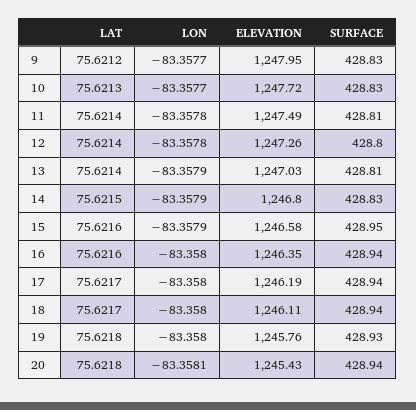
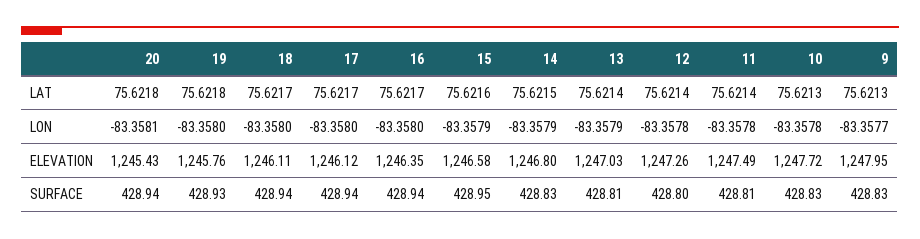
  {
    "LAT": {
-     "9": 75.6212,
+     "9": 75.6213,
      "10": 75.6213,
      "11": 75.6214,
      "12": 75.6214,
      "13": 75.6214,
      "14": 75.6215,
      "15": 75.6216,
-     "16": 75.6216,
+     "16": 75.6217,
      "17": 75.6217,
      "18": 75.6217,
      "19": 75.6218,
      "20": 75.6218
    },
    "LON": {
      "9": -83.3577,
-     "10": -83.3577,
+     "10": -83.3578,
      "11": -83.3578,
      "12": -83.3578,
      "13": -83.3579,
      "14": -83.3579,
      "15": -83.3579,
      "16": -83.358,
      "17": -83.358,
      "18": -83.358,
      "19": -83.358,
      "20": -83.3581
    },
    "ELEVATION": {
      "9": 1247.95,
      "10": 1247.72,
      "11": 1247.49,
      "12": 1247.26,
      "13": 1247.03,
      "14": 1246.8,
      "15": 1246.58,
      "16": 1246.35,
-     "17": 1246.19,
+     "17": 1246.12,
      "18": 1246.11,
      "19": 1245.76,
      "20": 1245.43
    },
    "SURFACE": {
      "9": 428.83,
      "10": 428.83,
      "11": 428.81,
      "12": 428.8,
      "13": 428.81,
      "14": 428.83,
      "15": 428.95,
      "16": 428.94,
      "17": 428.94,
      "18": 428.94,
      "19": 428.93,
      "20": 428.94
    }
  }

